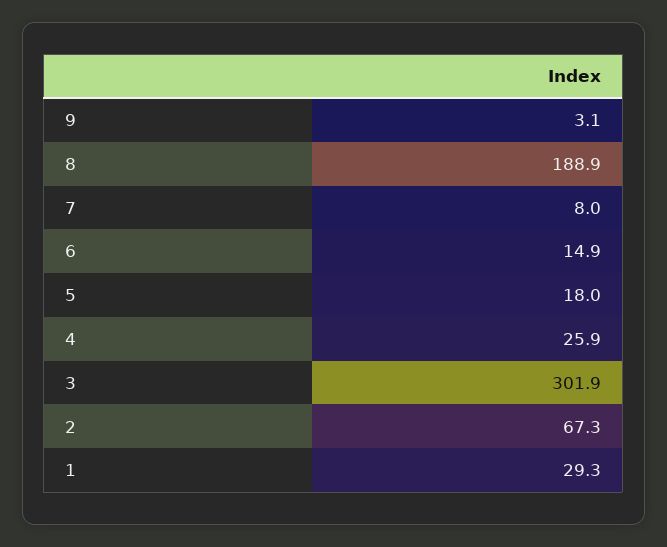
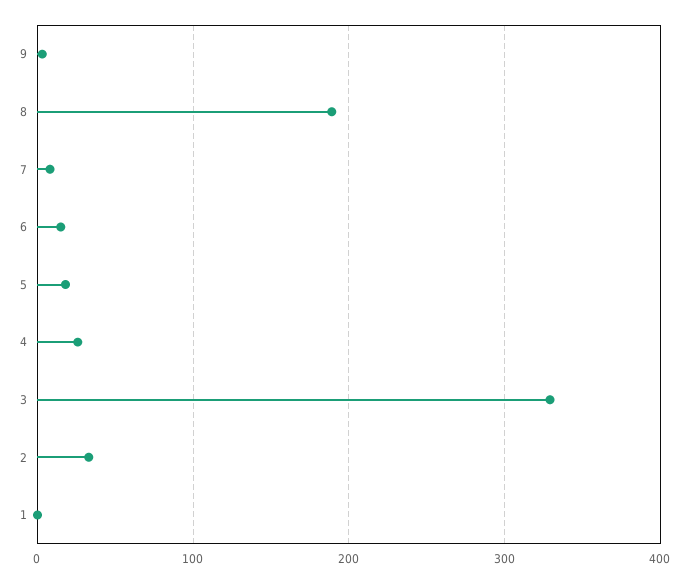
  {
    "9": 3.1,
    "8": 188.9,
    "7": 8,
    "6": 14.9,
    "5": 18,
    "4": 25.9,
-   "3": 301.9,
+   "3": 330,
-   "2": 67.3,
+   "2": 30,
-   "1": 29.3
+   "1": 0
  }

